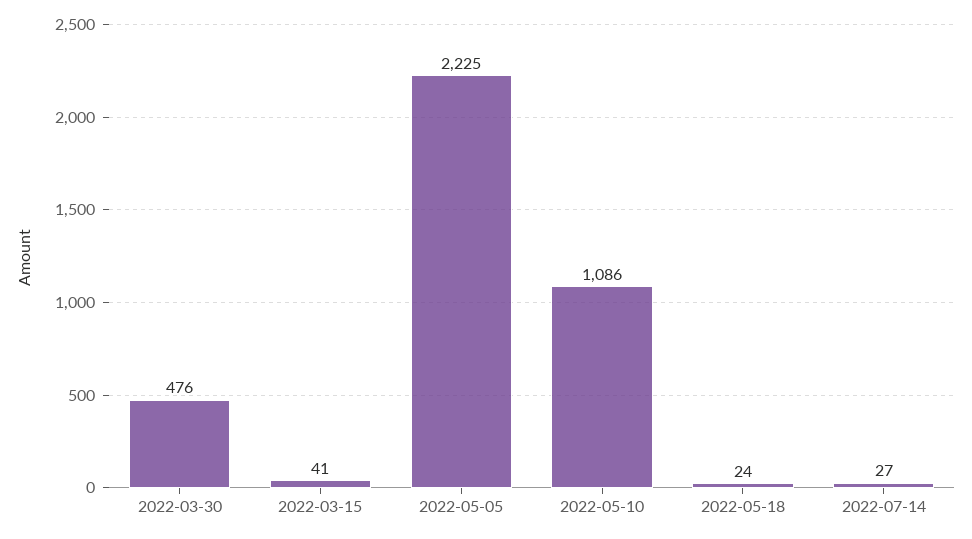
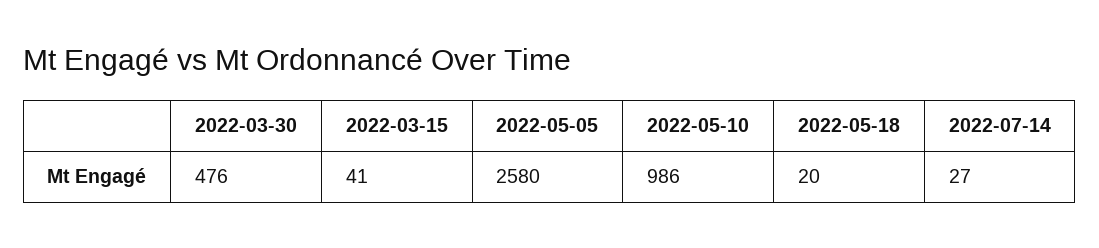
  {
    "2022-03-30": 476,
    "2022-03-15": 41,
-   "2022-05-05": 2225,
+   "2022-05-05": 2580,
-   "2022-05-10": 1086,
+   "2022-05-10": 986,
-   "2022-05-18": 24,
+   "2022-05-18": 20,
    "2022-07-14": 27
  }

